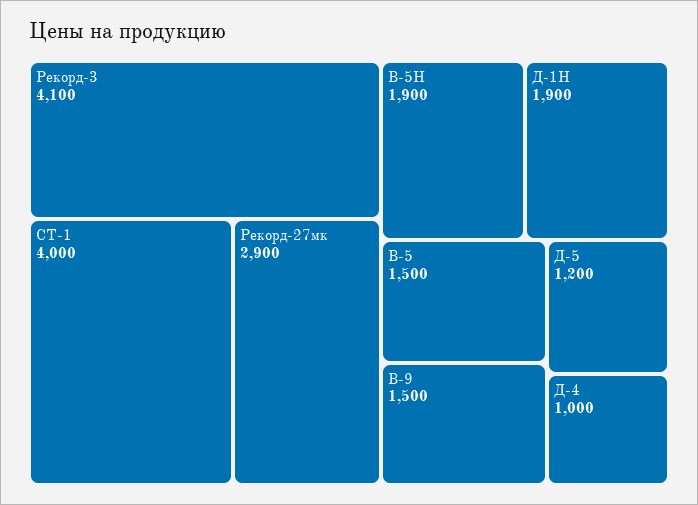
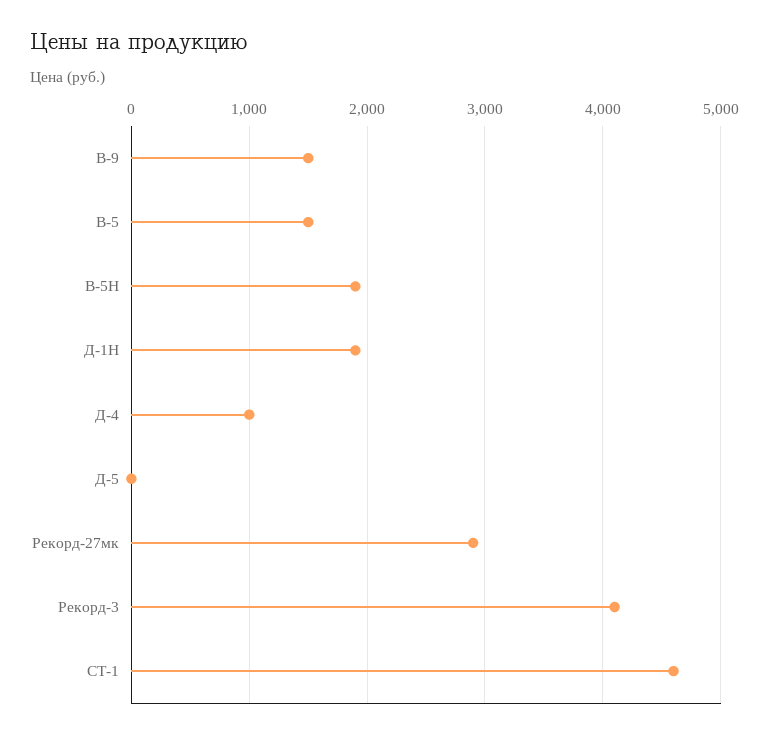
  {
    "Рекорд-3": 4100,
-   "СТ-1": 4000,
+   "СТ-1": 4600,
    "Рекорд-27мк": 2900,
    "В-5Н": 1900,
    "Д-1Н": 1900,
    "В-5": 1500,
    "B-9": 1500,
-   "Д-5": 1200,
+   "Д-5": 0,
    "Д-4": 1000
  }

